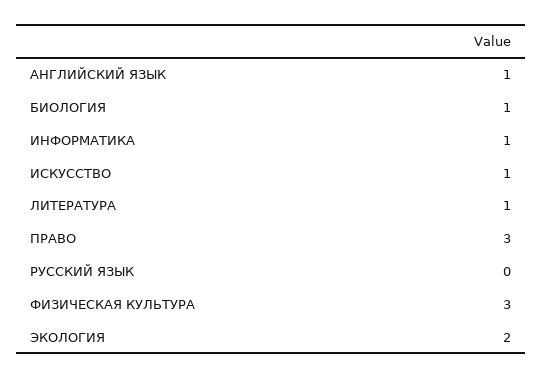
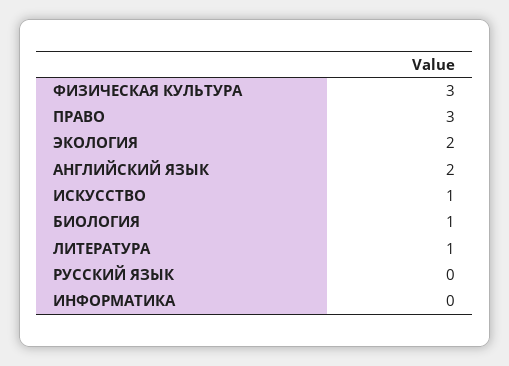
  {
-   "АНГЛИЙСКИЙ ЯЗЫК": 1,
+   "АНГЛИЙСКИЙ ЯЗЫК": 2,
    "БИОЛОГИЯ": 1,
-   "ИНФОРМАТИКА": 1,
+   "ИНФОРМАТИКА": 0,
    "ИСКУССТВО": 1,
    "ЛИТЕРАТУРА": 1,
    "ПРАВО": 3,
    "РУССКИЙ ЯЗЫК": 0,
    "ФИЗИЧЕСКАЯ КУЛЬТУРА": 3,
    "ЭКОЛОГИЯ": 2
  }

